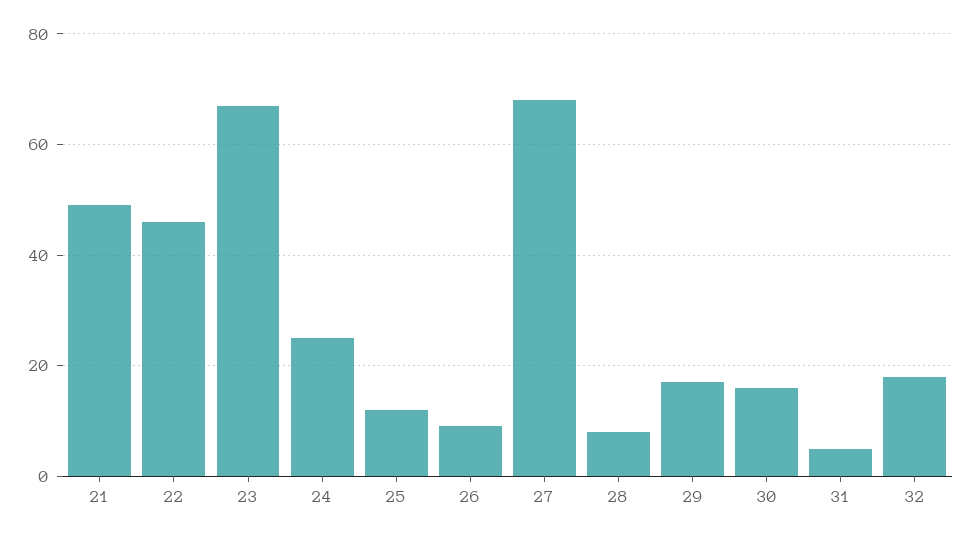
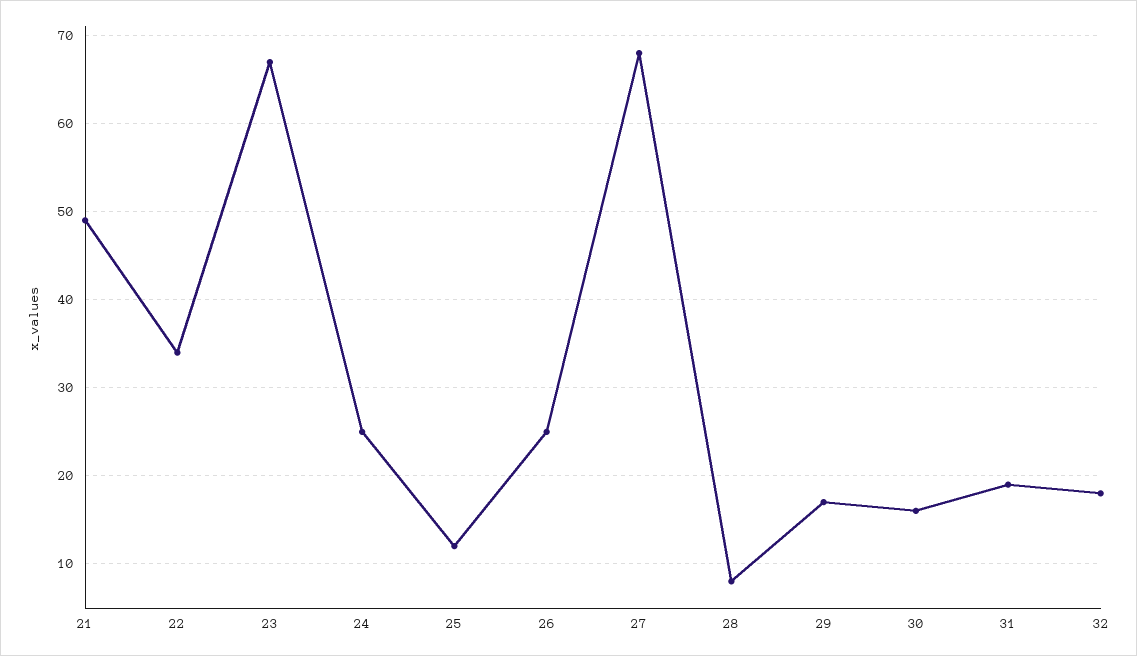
  {
    "21": 49,
-   "22": 45,
+   "22": 34,
    "23": 67,
    "24": 25,
    "25": 12,
-   "26": 10,
+   "26": 25,
    "27": 68,
    "28": 8,
    "29": 17,
    "30": 16,
-   "31": 5,
+   "31": 19,
    "32": 18
  }

